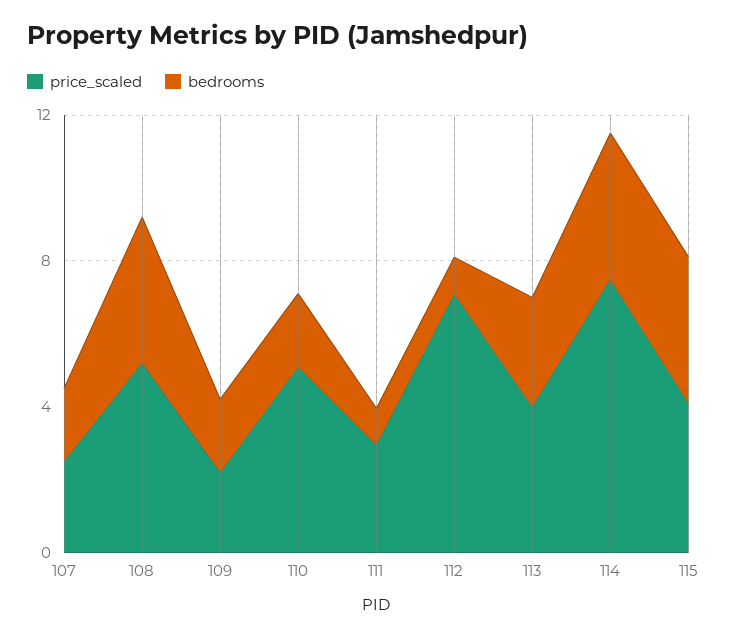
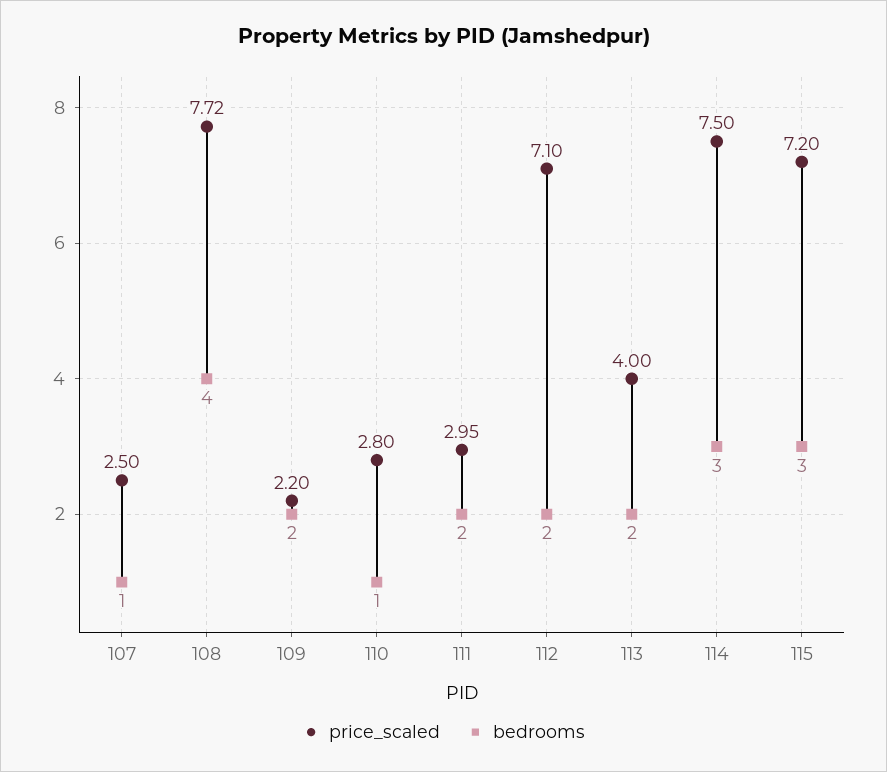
  {
    "price_scaled": {
      "107": 2.5,
-     "108": 5,
+     "108": 7.72,
      "109": 2.2,
-     "110": 5,
+     "110": 2.8,
      "111": 2.95,
      "112": 7.1,
      "113": 4,
      "114": 7.5,
-     "115": 4
+     "115": 7.2
    },
    "bedrooms": {
-     "107": 2,
+     "107": 1,
      "108": 4,
      "109": 2,
-     "110": 2,
+     "110": 1,
-     "111": 1,
+     "111": 2,
-     "112": 1,
+     "112": 2,
-     "113": 3,
+     "113": 2,
-     "114": 4,
+     "114": 3,
-     "115": 4
+     "115": 3
    }
  }

